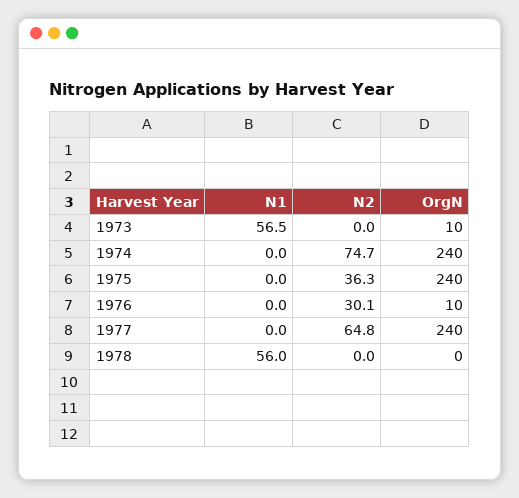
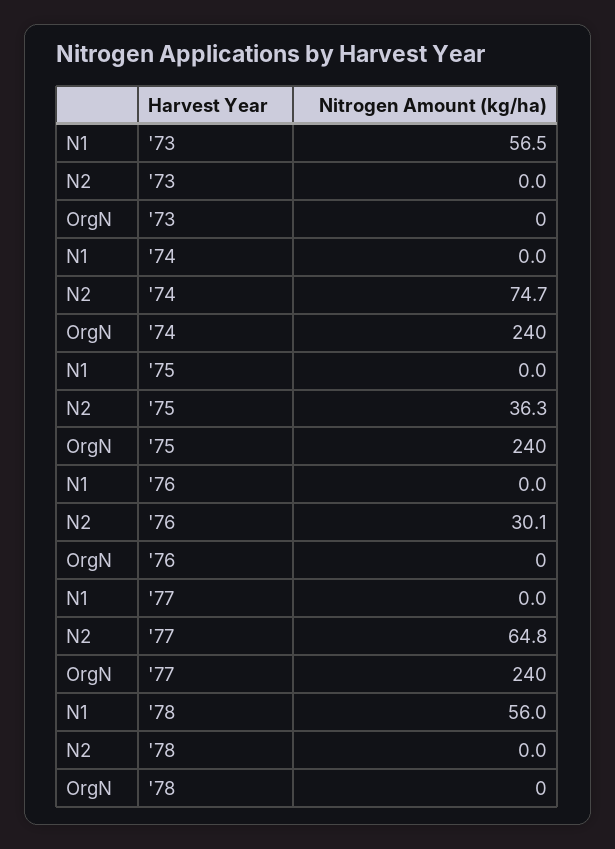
  {
    "N1": {
      "1973": 56.5,
      "1974": 0,
      "1975": 0,
      "1976": 0,
      "1977": 0,
      "1978": 56
    },
    "N2": {
      "1973": 0,
      "1974": 74.7,
      "1975": 36.3,
      "1976": 30.1,
      "1977": 64.8,
      "1978": 0
    },
    "OrgN": {
-     "1973": 10,
+     "1973": 0,
      "1974": 240,
      "1975": 240,
-     "1976": 10,
+     "1976": 0,
      "1977": 240,
      "1978": 0
    }
  }

